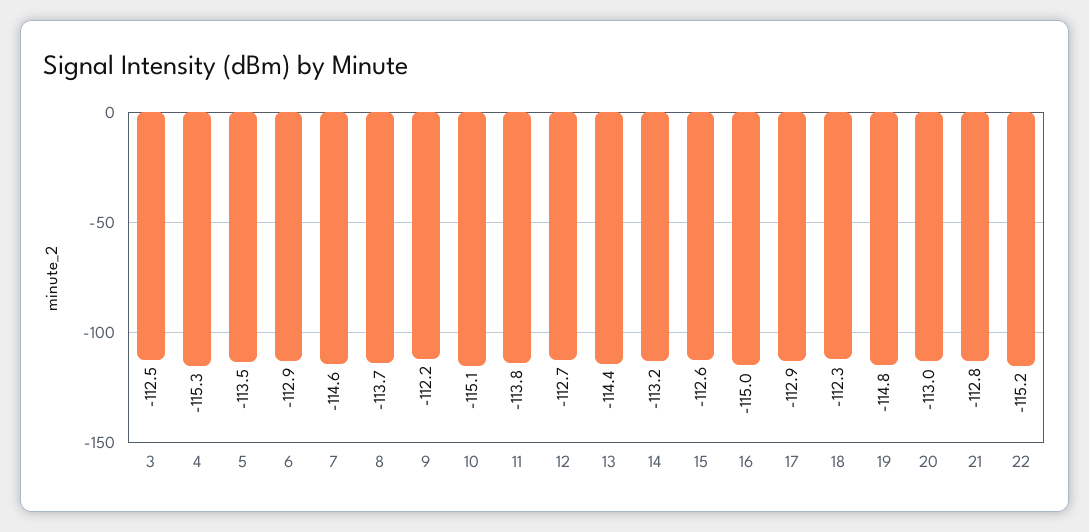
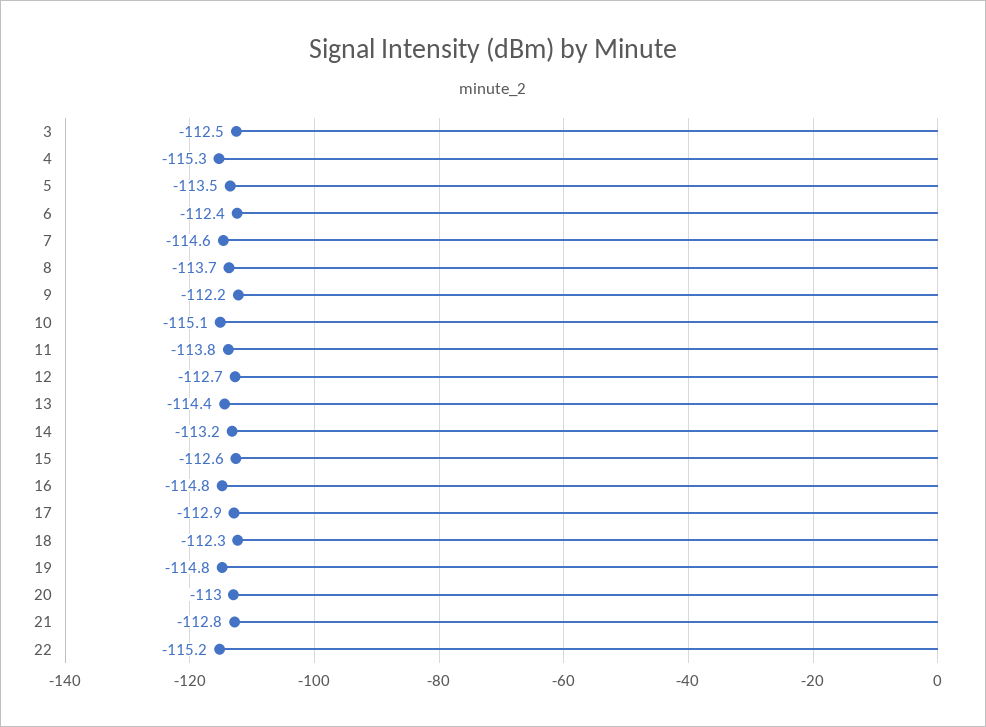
  {
    "3": -112.5,
    "4": -115.3,
    "5": -113.5,
-   "6": -112.9,
+   "6": -112.4,
    "7": -114.6,
    "8": -113.7,
    "9": -112.2,
    "10": -115.1,
    "11": -113.8,
    "12": -112.7,
    "13": -114.4,
    "14": -113.2,
    "15": -112.6,
-   "16": -115,
+   "16": -114.8,
    "17": -112.9,
    "18": -112.3,
    "19": -114.8,
    "20": -113,
    "21": -112.8,
    "22": -115.2
  }

